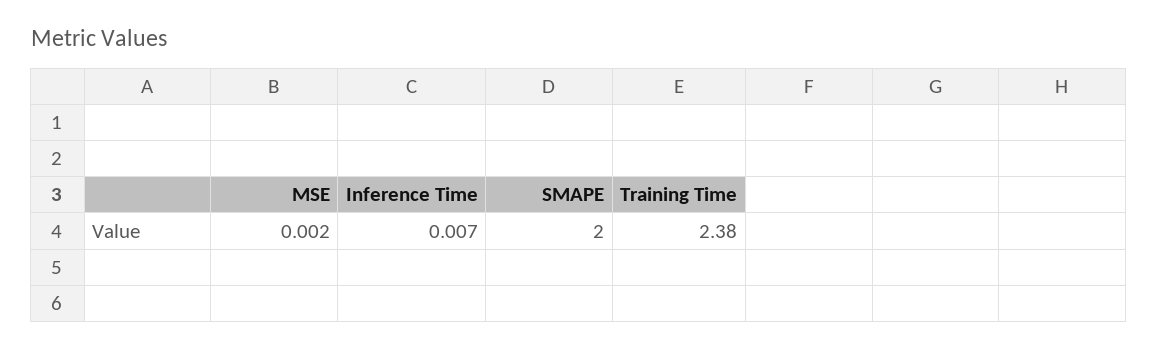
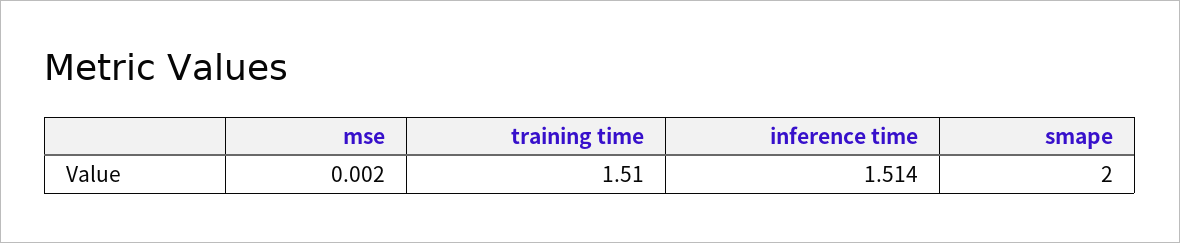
  {
    "MSE": 0.002,
-   "Inference Time": 0.007,
+   "Inference Time": 1.514,
    "SMAPE": 2,
-   "Training Time": 2.38
+   "Training Time": 1.51
  }

